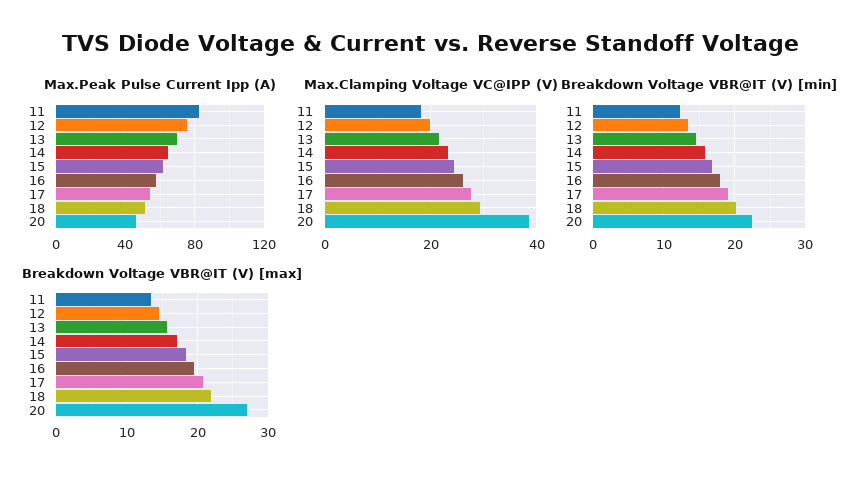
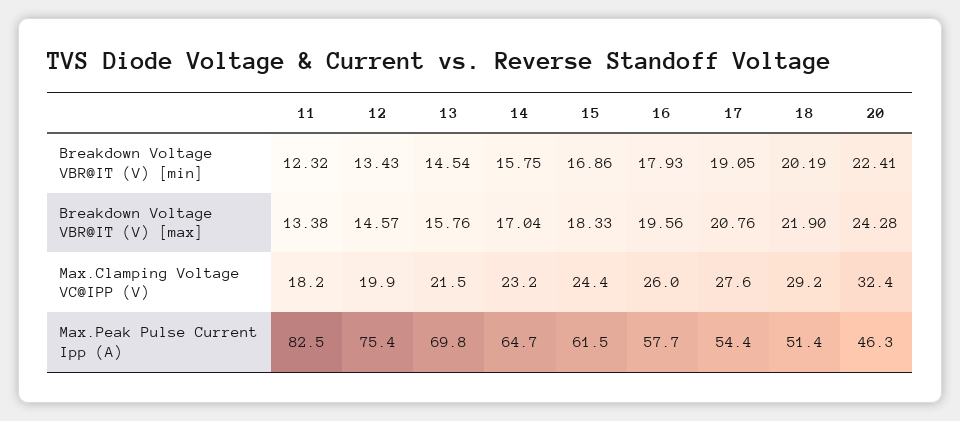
  {
    "Max.Peak Pulse Current Ipp (A)": {
      "11": 82.5,
      "12": 75.4,
      "13": 69.8,
      "14": 64.7,
      "15": 61.5,
      "16": 57.7,
      "17": 54.4,
      "18": 51.4,
      "20": 46.3
    },
    "Max.Clamping Voltage VC@IPP (V)": {
      "11": 18.2,
      "12": 19.9,
      "13": 21.5,
      "14": 23.2,
      "15": 24.4,
      "16": 26,
      "17": 27.6,
      "18": 29.2,
-     "20": 38
+     "20": 32.4
    },
    "Breakdown Voltage VBR@IT (V) [min]": {
      "11": 12.32,
      "12": 13.43,
      "13": 14.54,
      "14": 15.75,
      "15": 16.86,
      "16": 17.93,
      "17": 19.05,
      "18": 20.19,
      "20": 22.41
    },
    "Breakdown Voltage VBR@IT (V) [max]": {
      "11": 13.38,
      "12": 14.57,
      "13": 15.76,
      "14": 17.04,
      "15": 18.33,
      "16": 19.56,
      "17": 20.76,
      "18": 21.9,
-     "20": 27
+     "20": 24.28
    }
  }

